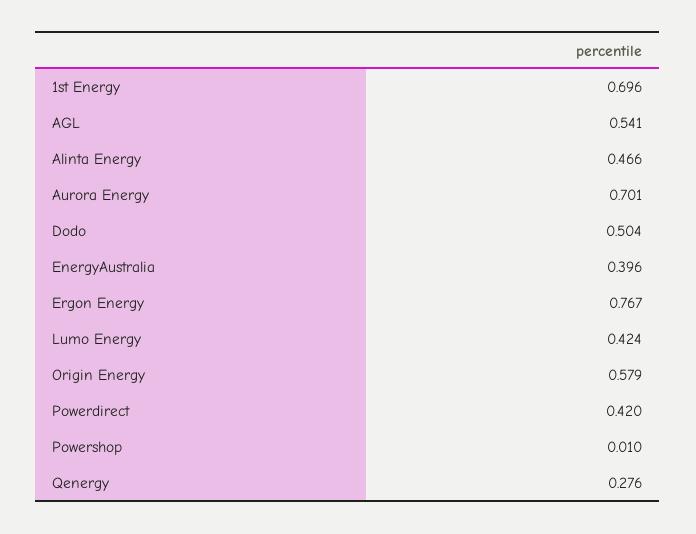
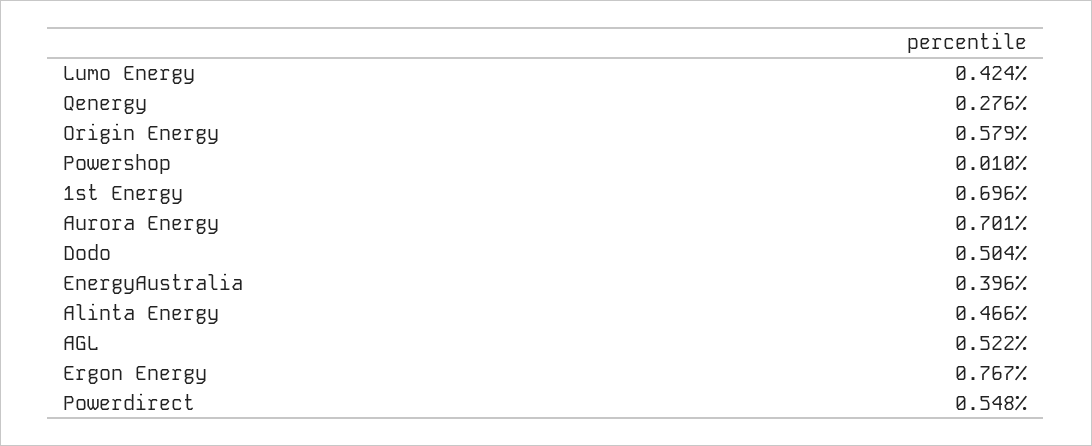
  {
    "1st Energy": 0.696,
-   "AGL": 0.541,
+   "AGL": 0.522,
    "Alinta Energy": 0.466,
    "Aurora Energy": 0.701,
    "Dodo": 0.504,
    "EnergyAustralia": 0.396,
    "Ergon Energy": 0.767,
    "Lumo Energy": 0.424,
    "Origin Energy": 0.579,
-   "Powerdirect": 0.42,
+   "Powerdirect": 0.548,
    "Powershop": 0.01,
    "Qenergy": 0.276
  }

